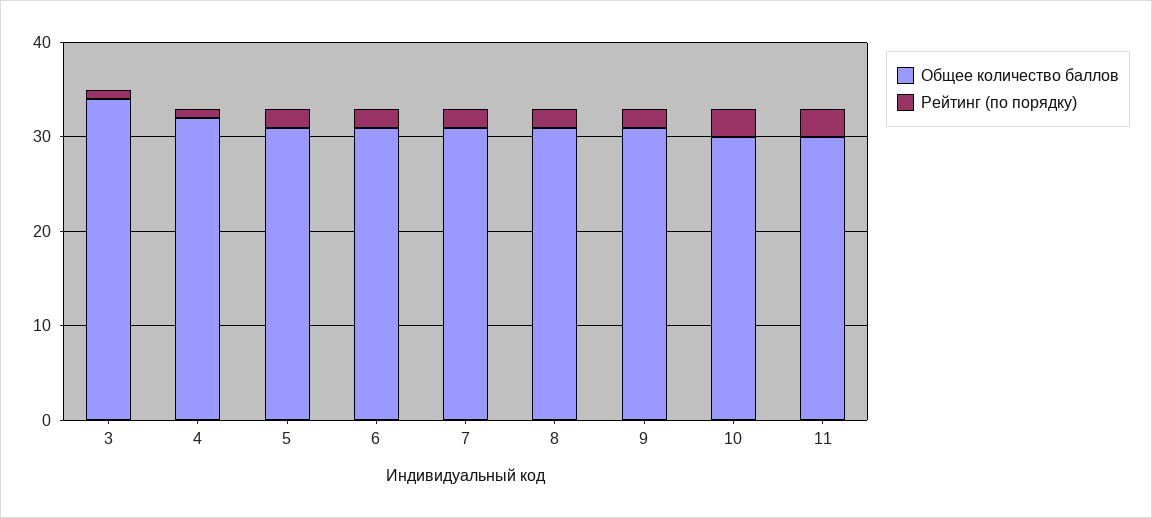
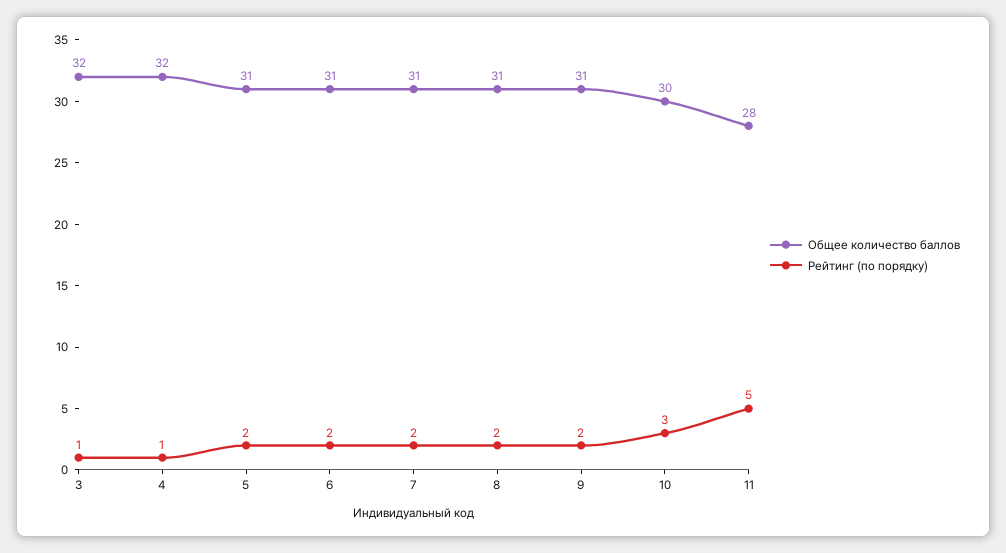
  {
    "Общее количество баллов": {
-     "3": 34,
+     "3": 32,
      "4": 32,
      "5": 31,
      "6": 31,
      "7": 31,
      "8": 31,
      "9": 31,
      "10": 30,
-     "11": 30
+     "11": 28
    },
    "Рейтинг (по порядку)": {
      "3": 1,
      "4": 1,
      "5": 2,
      "6": 2,
      "7": 2,
      "8": 2,
      "9": 2,
      "10": 3,
-     "11": 3
+     "11": 5
    }
  }

